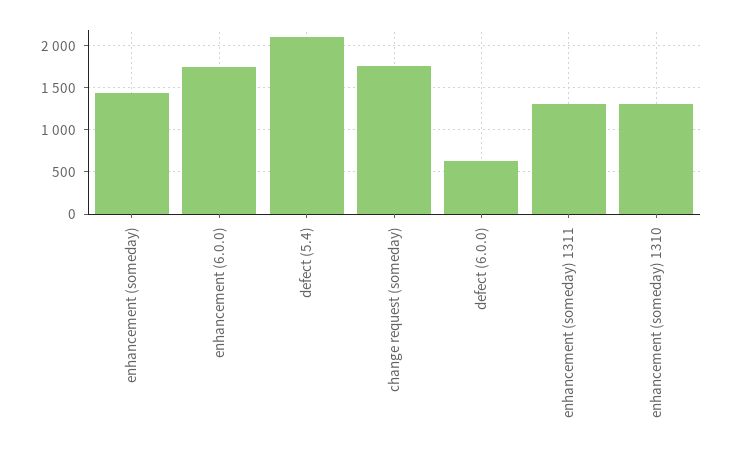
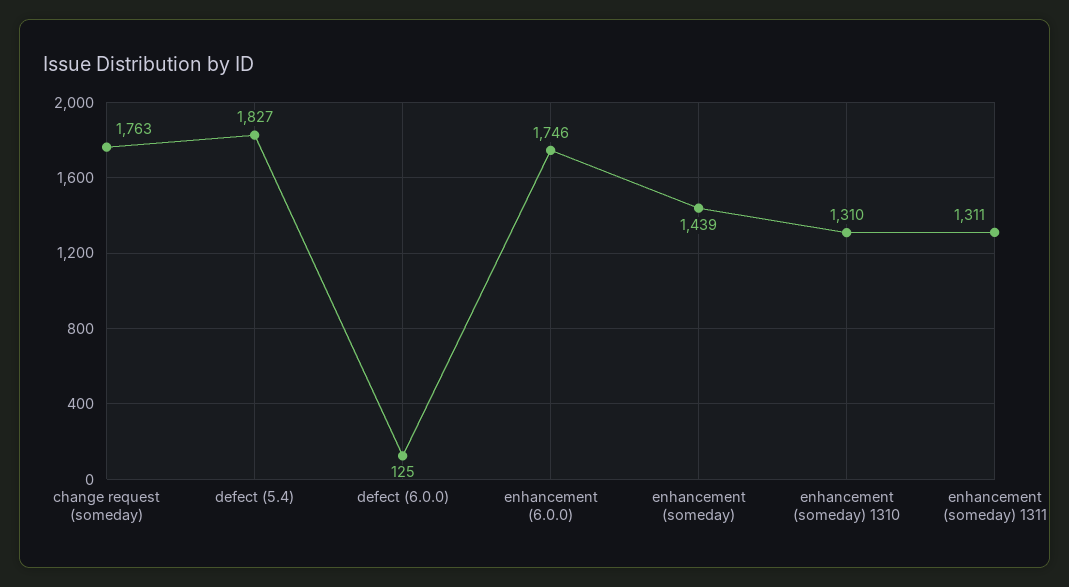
  {
    "enhancement (someday)": 1439,
    "enhancement (6.0.0)": 1746,
-   "defect (5.4)": 2100,
+   "defect (5.4)": 1827,
    "change request (someday)": 1763,
-   "defect (6.0.0)": 600,
+   "defect (6.0.0)": 125,
    "enhancement (someday) 1311": 1311,
    "enhancement (someday) 1310": 1310
  }

